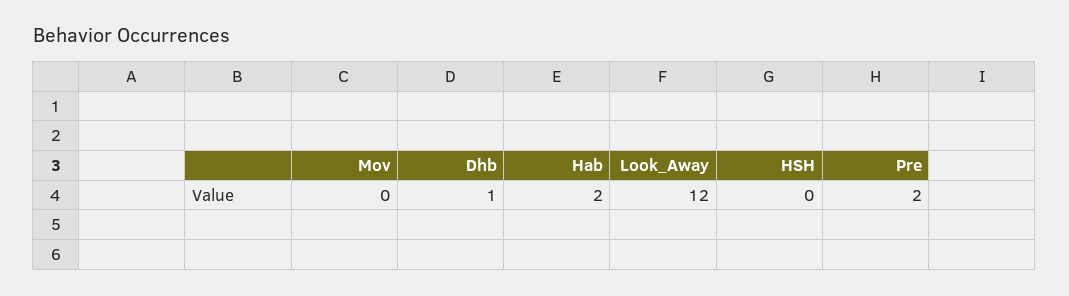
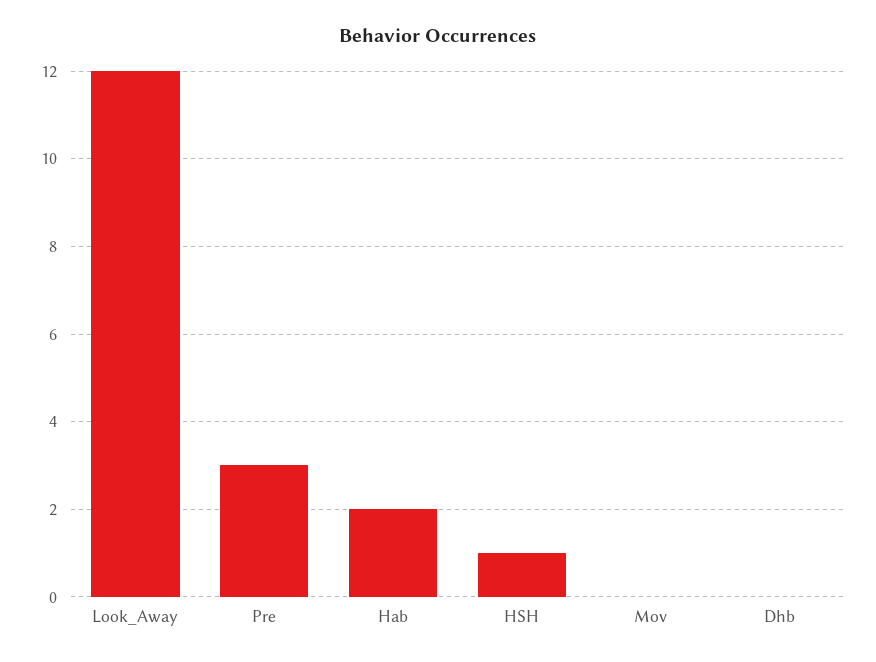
  {
    "Mov": 0,
-   "Dhb": 1,
+   "Dhb": 0,
    "Hab": 2,
    "Look_Away": 12,
-   "HSH": 0,
+   "HSH": 1,
-   "Pre": 2
+   "Pre": 3
  }

